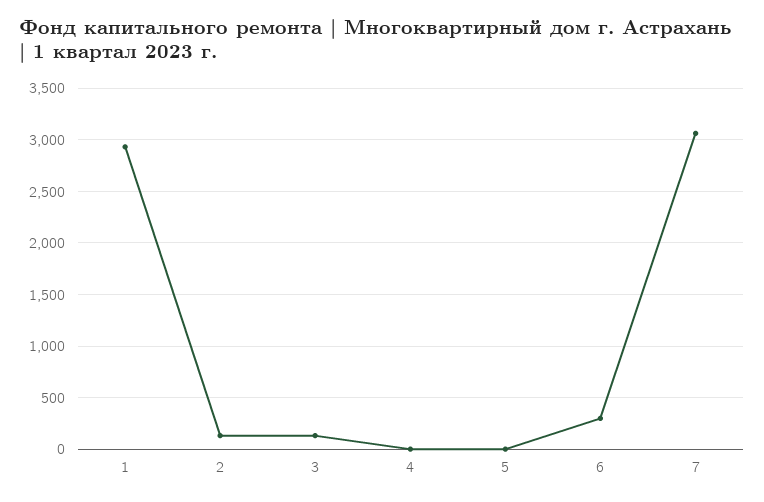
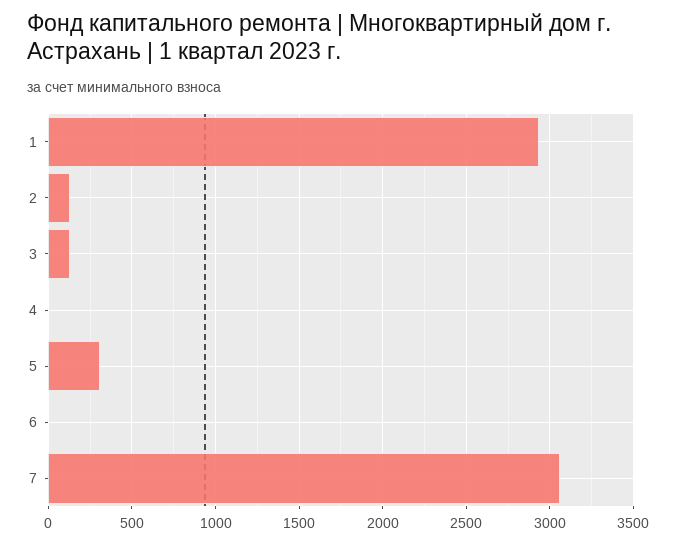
  {
    "1": 2950,
    "2": 150,
    "3": 150,
    "4": 0,
-   "5": 0,
+   "5": 300,
-   "6": 300,
+   "6": 0,
    "7": 3050
  }

